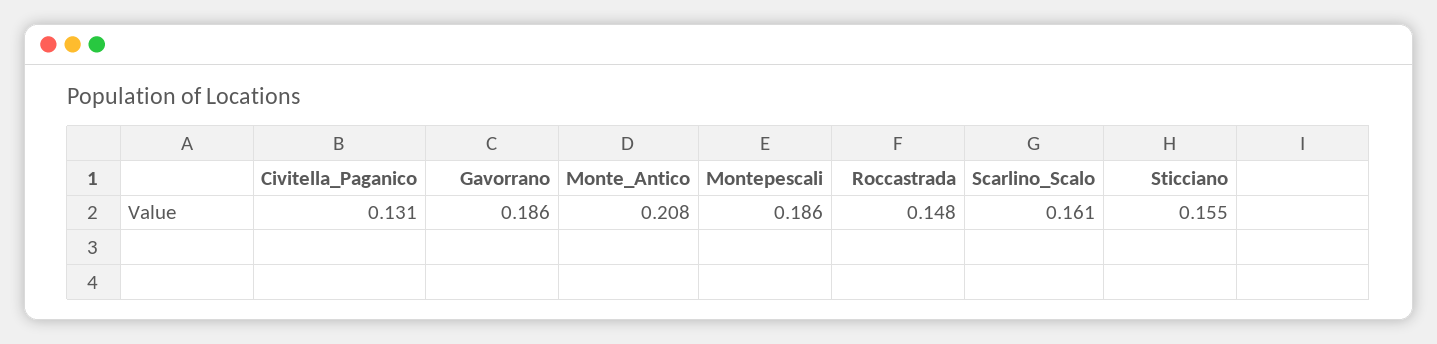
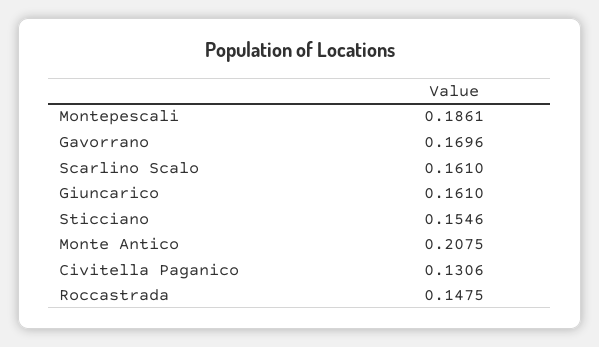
  {
    "Civitella_Paganico": 0.1306,
-   "Gavorrano": 0.186,
+   "Gavorrano": 0.1696,
    "Monte_Antico": 0.2075,
    "Montepescali": 0.1861,
    "Roccastrada": 0.1475,
    "Scarlino_Scalo": 0.161,
-   "Sticciano": 0.1546
+   "Sticciano": 0.1546,
+   "Giuncarico": 0.161
  }

